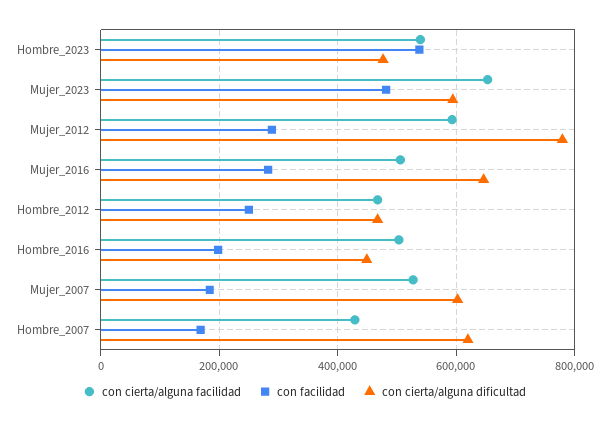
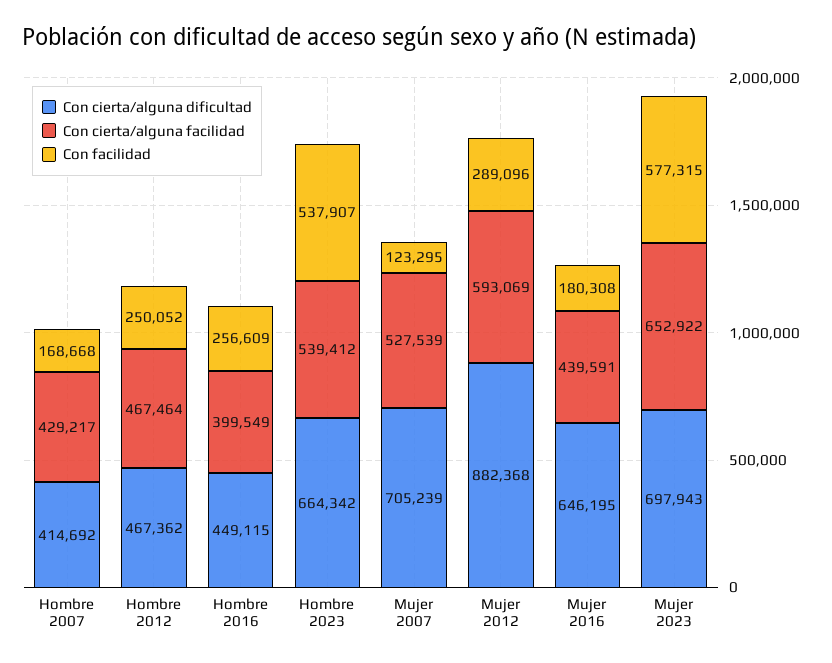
  {
    "con cierta/alguna facilidad": {
      "Hombre_2023": 539412,
      "Mujer_2023": 652922,
      "Mujer_2012": 593069,
-     "Mujer_2016": 500000,
+     "Mujer_2016": 439591,
      "Hombre_2012": 467464,
-     "Hombre_2016": 500000,
+     "Hombre_2016": 399549,
      "Mujer_2007": 527539,
      "Hombre_2007": 429217
    },
    "con facilidad": {
      "Hombre_2023": 537907,
-     "Mujer_2023": 480000,
+     "Mujer_2023": 577315,
      "Mujer_2012": 289096,
-     "Mujer_2016": 280000,
+     "Mujer_2016": 180308,
      "Hombre_2012": 250052,
-     "Hombre_2016": 200000,
+     "Hombre_2016": 256609,
-     "Mujer_2007": 180000,
+     "Mujer_2007": 123295,
      "Hombre_2007": 168668
    },
    "con cierta/alguna dificultad": {
-     "Hombre_2023": 480000,
+     "Hombre_2023": 664342,
-     "Mujer_2023": 600000,
+     "Mujer_2023": 697943,
-     "Mujer_2012": 780000,
+     "Mujer_2012": 882368,
      "Mujer_2016": 646195,
      "Hombre_2012": 467362,
      "Hombre_2016": 449115,
-     "Mujer_2007": 600000,
+     "Mujer_2007": 705239,
-     "Hombre_2007": 620000
+     "Hombre_2007": 414692
    }
  }

